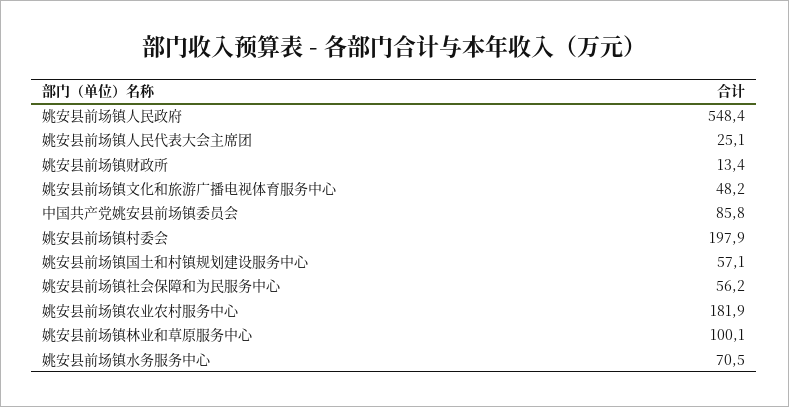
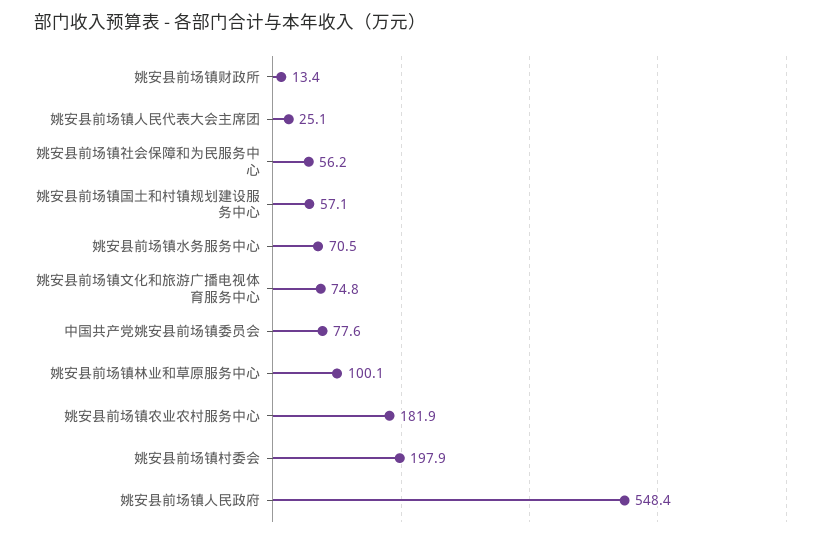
  {
    "姚安县前场镇人民政府": 548.4,
    "姚安县前场镇人民代表大会主席团": 25.1,
    "姚安县前场镇财政所": 13.4,
-   "姚安县前场镇文化和旅游广播电视体育服务中心": 48.2,
+   "姚安县前场镇文化和旅游广播电视体育服务中心": 74.8,
-   "中国共产党姚安县前场镇委员会": 85.8,
+   "中国共产党姚安县前场镇委员会": 77.6,
    "姚安县前场镇村委会": 197.9,
    "姚安县前场镇国土和村镇规划建设服务中心": 57.1,
    "姚安县前场镇社会保障和为民服务中心": 56.2,
    "姚安县前场镇农业农村服务中心": 181.9,
    "姚安县前场镇林业和草原服务中心": 100.1,
    "姚安县前场镇水务服务中心": 70.5
  }

